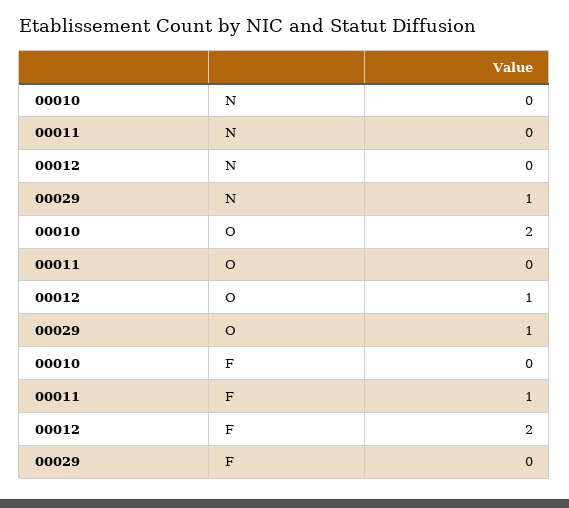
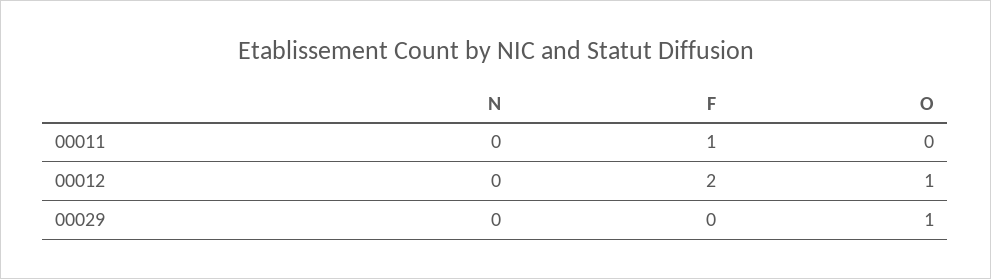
  {
-   "00010": {
-     "N": 0,
-     "O": 2,
-     "F": 0
-   },
    "00011": {
      "N": 0,
      "O": 0,
      "F": 1
    },
    "00012": {
      "N": 0,
      "O": 1,
      "F": 2
    },
    "00029": {
-     "N": 1,
+     "N": 0,
      "O": 1,
      "F": 0
    }
  }

